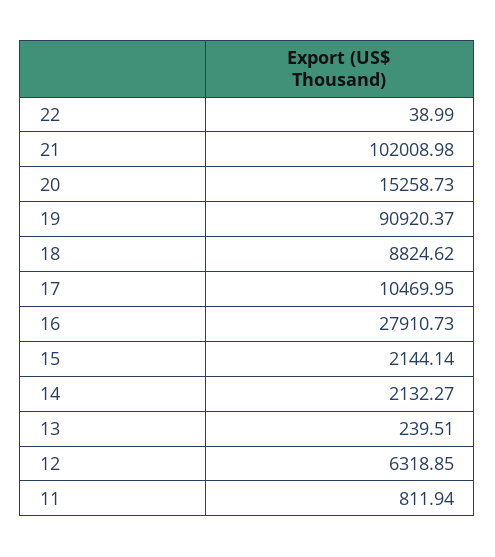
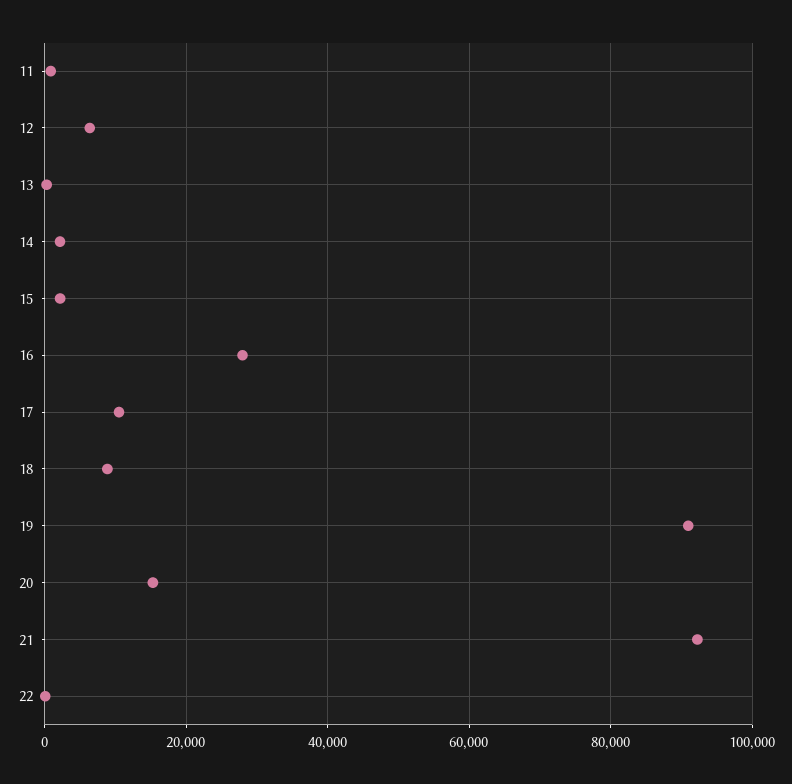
  {
    "22": 38.99,
-   "21": 102008.98,
+   "21": 92000,
    "20": 15258.73,
    "19": 90920.37,
    "18": 8824.62,
    "17": 10469.95,
    "16": 27910.73,
    "15": 2144.14,
    "14": 2132.27,
    "13": 239.51,
    "12": 6318.85,
    "11": 811.94
  }

